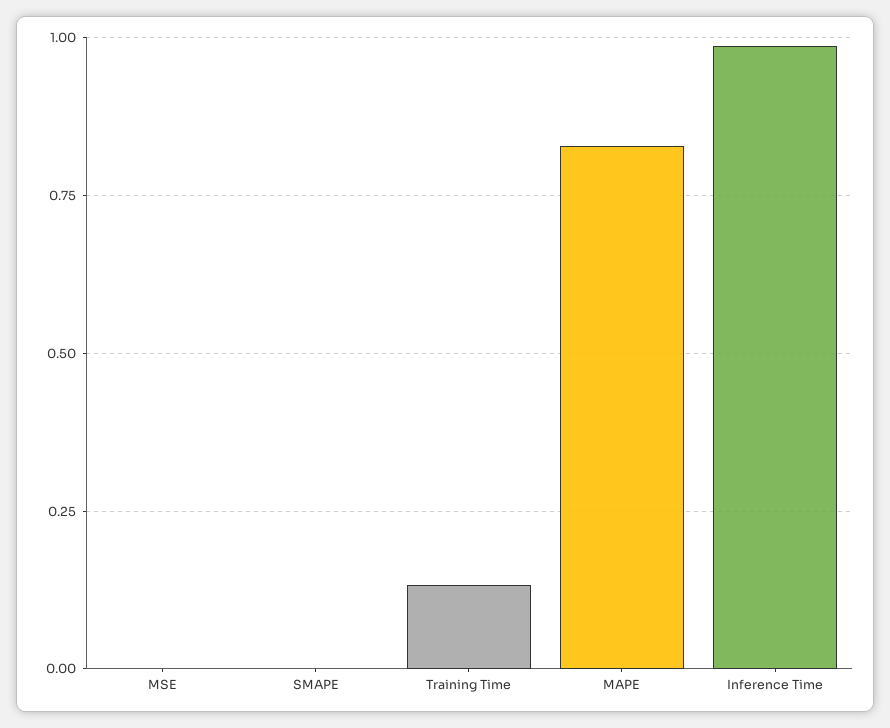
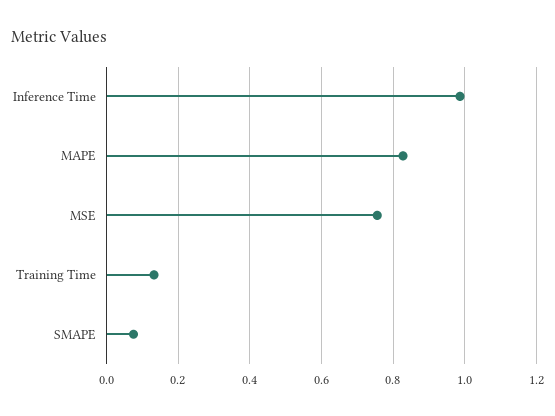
  {
-   "MSE": 0,
+   "MSE": 0.76,
-   "SMAPE": 0,
+   "SMAPE": 0.08,
    "Training Time": 0.14,
    "MAPE": 0.82,
    "Inference Time": 0.98
  }

